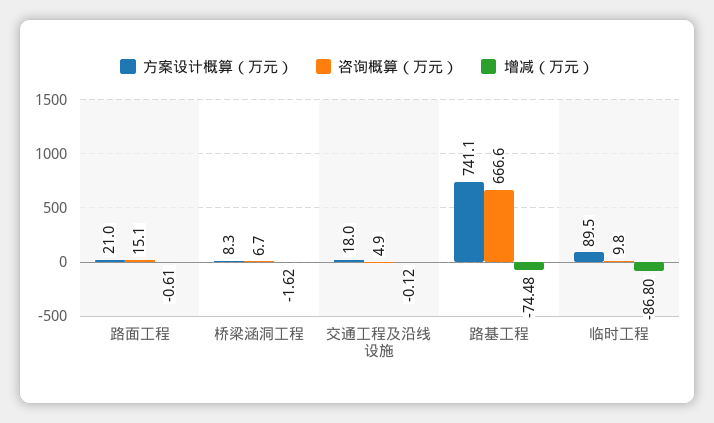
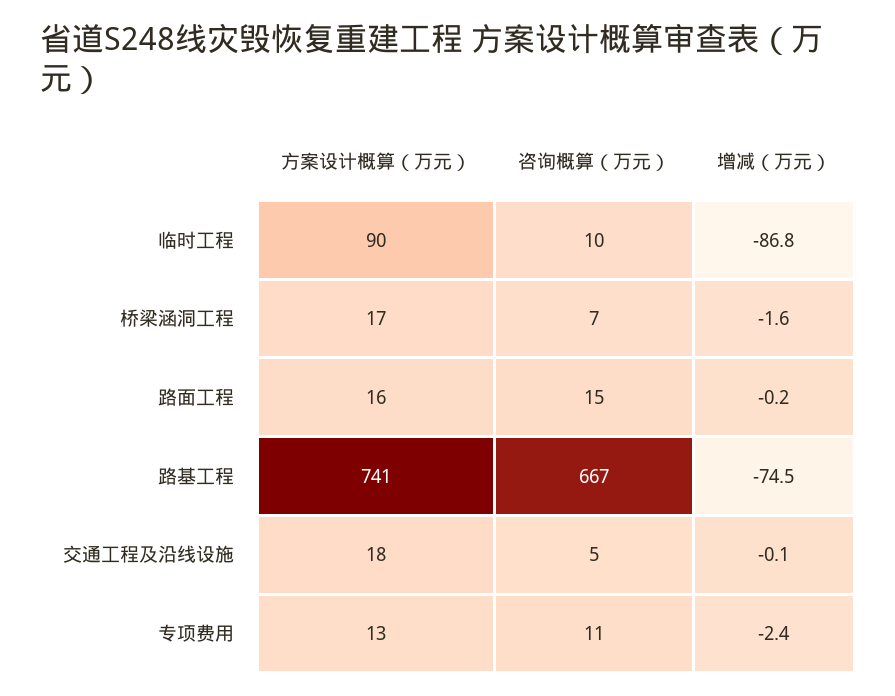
  {
    "方案设计概算（万元）": {
-     "路面工程": 21,
+     "路面工程": 16,
-     "桥梁涵洞工程": 8.3,
+     "桥梁涵洞工程": 17,
      "交通工程及沿线设施": 18,
      "路基工程": 741.1,
-     "临时工程": 89.5
+     "临时工程": 89.5,
+     "专项费用": 13
    },
    "咨询概算（万元）": {
      "路面工程": 15.1,
      "桥梁涵洞工程": 6.7,
      "交通工程及沿线设施": 4.9,
      "路基工程": 666.6,
-     "临时工程": 9.8
+     "临时工程": 9.8,
+     "专项费用": 11
    },
    "增减（万元）": {
-     "路面工程": -0.61,
+     "路面工程": -0.2,
      "桥梁涵洞工程": -1.62,
      "交通工程及沿线设施": -0.12,
      "路基工程": -74.48,
-     "临时工程": -86.8
+     "临时工程": -86.8,
+     "专项费用": -2.4
    }
  }

